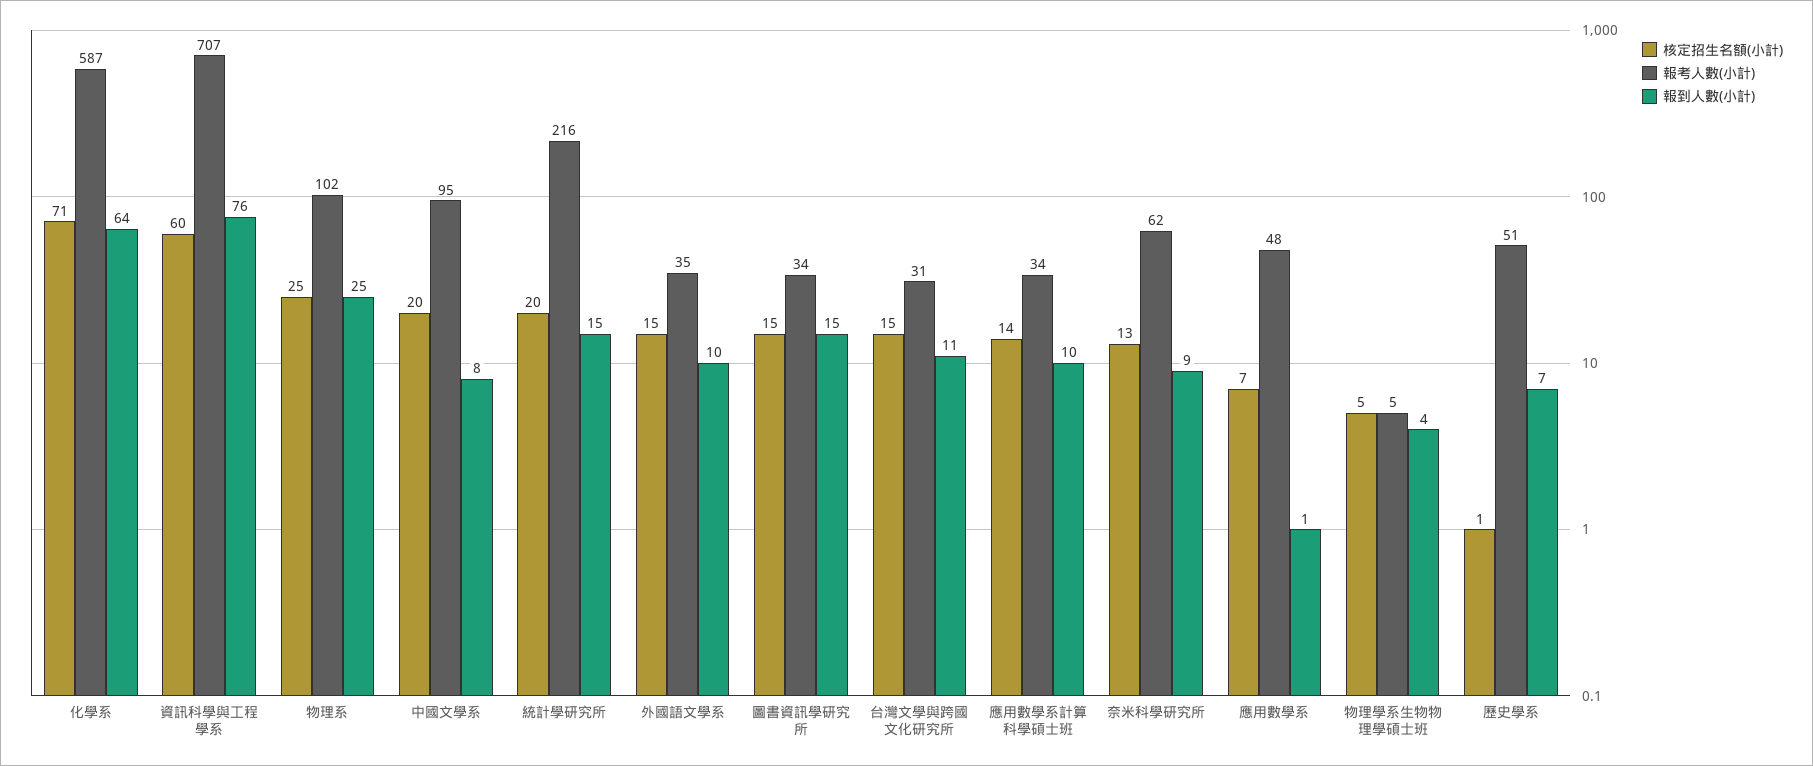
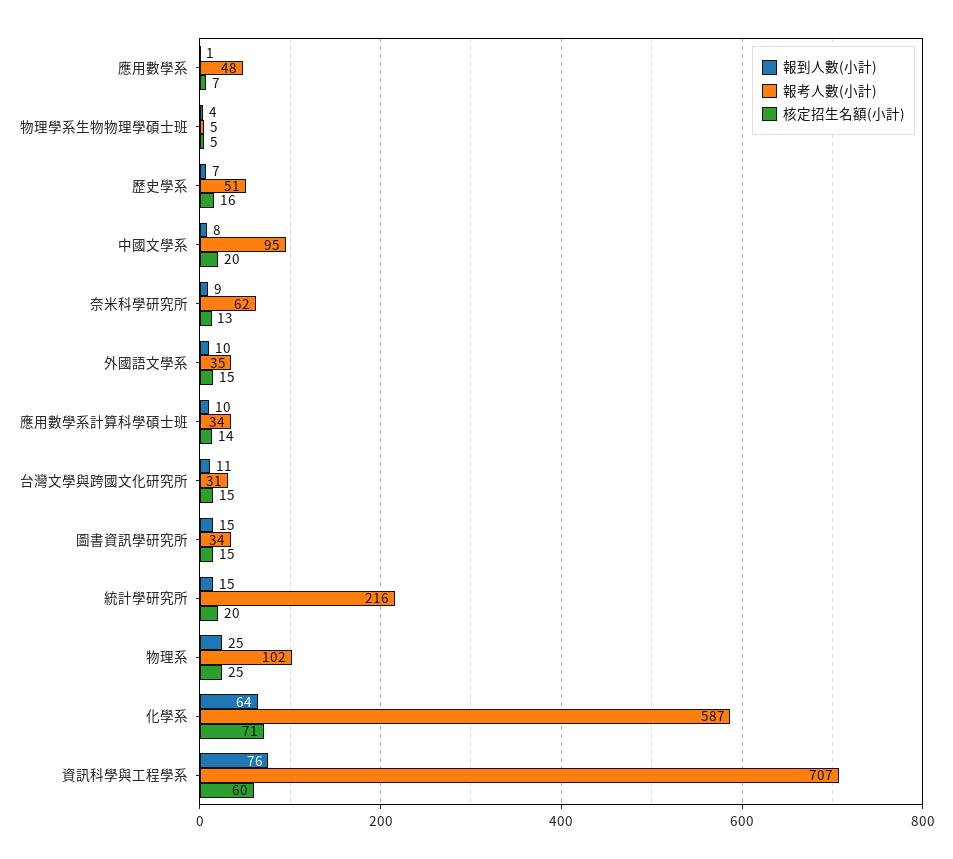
  {
    "核定招生名額(小計)": {
      "化學系": 71,
      "資訊科學與工程學系": 60,
      "物理系": 25,
      "中國文學系": 20,
      "統計學研究所": 20,
      "外國語文學系": 15,
      "圖書資訊學研究所": 15,
      "台灣文學與跨國文化研究所": 15,
      "應用數學系計算科學碩士班": 14,
      "奈米科學研究所": 13,
      "應用數學系": 7,
      "物理學系生物物理學碩士班": 5,
-     "歷史學系": 1
+     "歷史學系": 16
    },
    "報考人數(小計)": {
      "化學系": 587,
      "資訊科學與工程學系": 707,
      "物理系": 102,
      "中國文學系": 95,
      "統計學研究所": 216,
      "外國語文學系": 35,
      "圖書資訊學研究所": 34,
      "台灣文學與跨國文化研究所": 31,
      "應用數學系計算科學碩士班": 34,
      "奈米科學研究所": 62,
      "應用數學系": 48,
      "物理學系生物物理學碩士班": 5,
      "歷史學系": 51
    },
    "報到人數(小計)": {
      "化學系": 64,
      "資訊科學與工程學系": 76,
      "物理系": 25,
      "中國文學系": 8,
      "統計學研究所": 15,
      "外國語文學系": 10,
      "圖書資訊學研究所": 15,
      "台灣文學與跨國文化研究所": 11,
      "應用數學系計算科學碩士班": 10,
      "奈米科學研究所": 9,
      "應用數學系": 1,
      "物理學系生物物理學碩士班": 4,
      "歷史學系": 7
    }
  }

